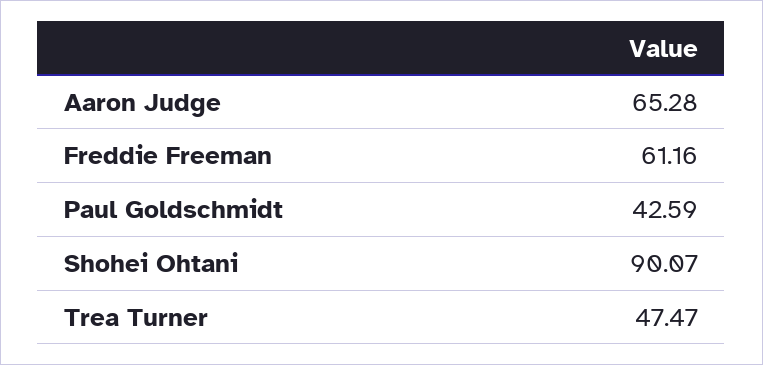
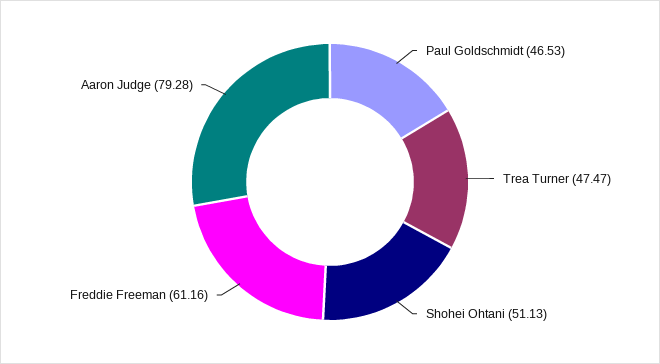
  {
-   "Aaron Judge": 65.28,
+   "Aaron Judge": 79.28,
    "Freddie Freeman": 61.16,
-   "Paul Goldschmidt": 42.59,
+   "Paul Goldschmidt": 46.53,
-   "Shohei Ohtani": 90.07,
+   "Shohei Ohtani": 51.13,
    "Trea Turner": 47.47
  }

